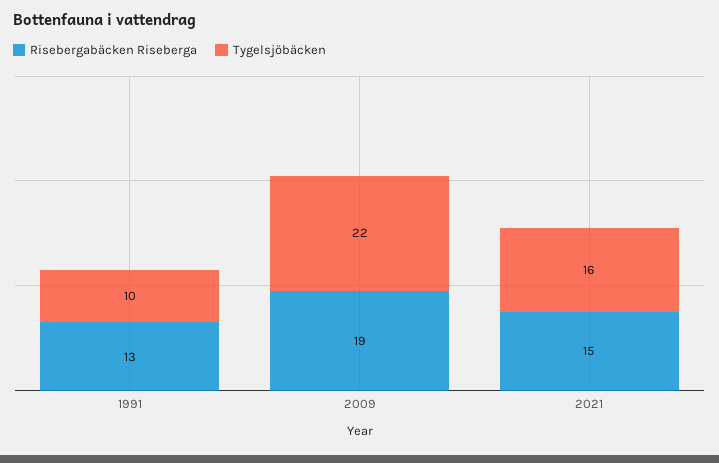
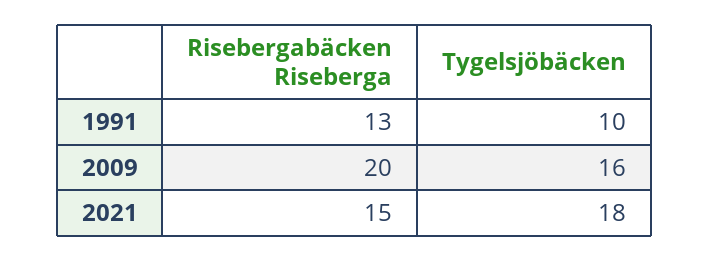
  {
    "Risebergabäcken Riseberga": {
      "1991": 13,
-     "2009": 19,
+     "2009": 20,
      "2021": 15
    },
    "Tygelsjöbäcken": {
      "1991": 10,
-     "2009": 22,
+     "2009": 16,
-     "2021": 16
+     "2021": 18
    }
  }

